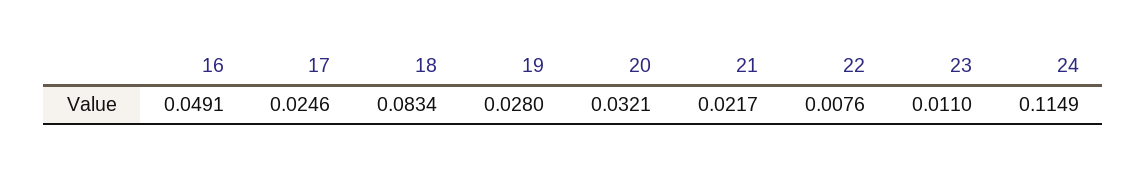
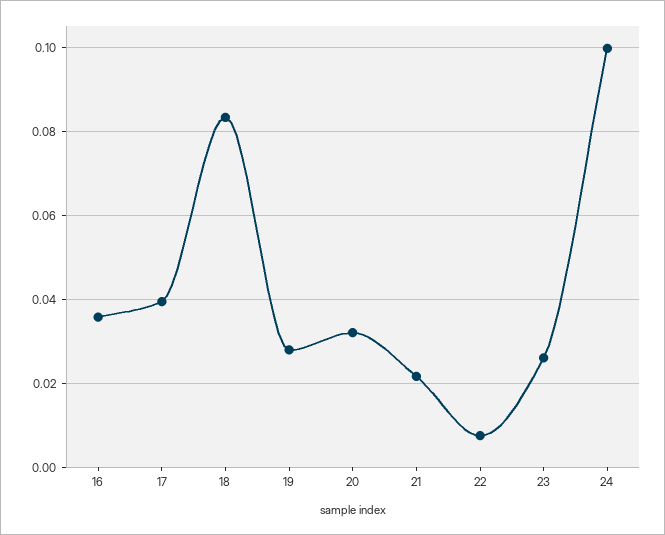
  {
-   "16": 0.0491,
+   "16": 0.036,
-   "17": 0.0246,
+   "17": 0.04,
    "18": 0.0834,
    "19": 0.028,
    "20": 0.0321,
    "21": 0.0217,
    "22": 0.0076,
-   "23": 0.011,
+   "23": 0.026,
-   "24": 0.1149
+   "24": 0.1
  }

